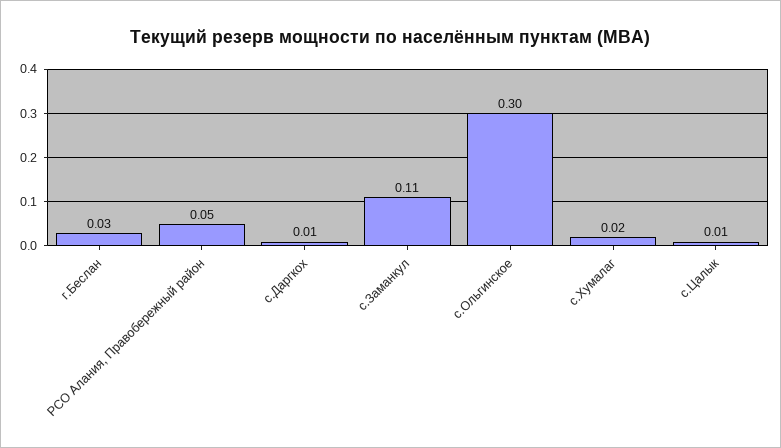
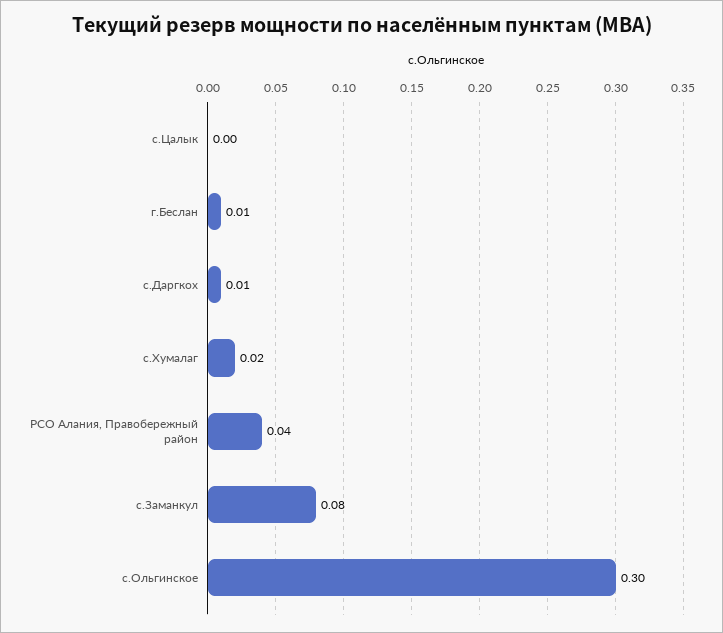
  {
-   "г.Беслан": 0.03,
+   "г.Беслан": 0.01,
-   "РСО Алания, Правобережный район": 0.05,
+   "РСО Алания, Правобережный район": 0.04,
    "с.Даргкох": 0.01,
-   "с.Заманкул": 0.11,
+   "с.Заманкул": 0.08,
    "с.Ольгинское": 0.3,
    "с.Хумалаг": 0.02,
-   "с.Цалык": 0.01
+   "с.Цалык": 0
  }

